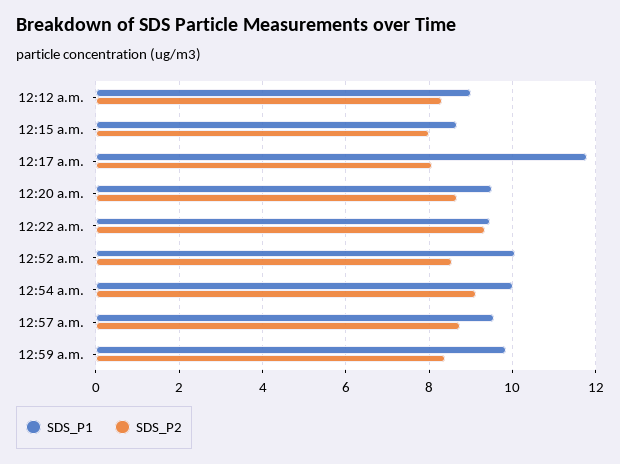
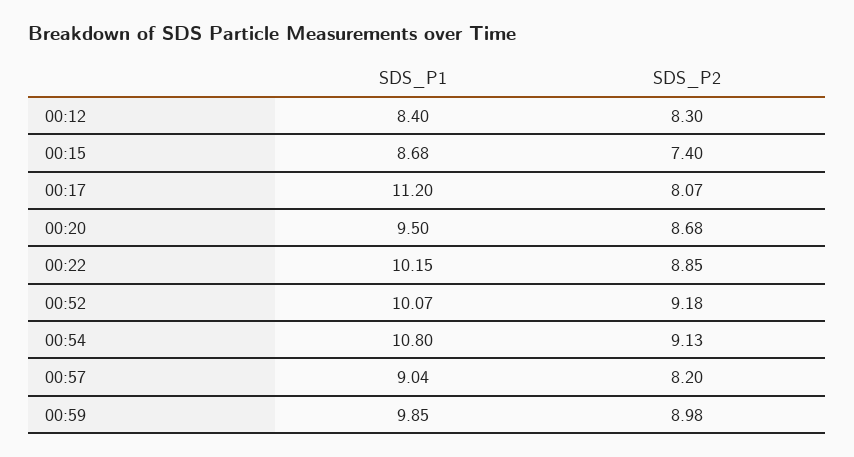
  {
    "SDS_P1": {
-     "12:12 a.m.": 9,
+     "12:12 a.m.": 8.4,
      "12:15 a.m.": 8.68,
-     "12:17 a.m.": 11.8,
+     "12:17 a.m.": 11.2,
      "12:20 a.m.": 9.5,
-     "12:22 a.m.": 9.4,
+     "12:22 a.m.": 10.15,
      "12:52 a.m.": 10.07,
-     "12:54 a.m.": 10,
+     "12:54 a.m.": 10.8,
-     "12:57 a.m.": 9.6,
+     "12:57 a.m.": 9.04,
      "12:59 a.m.": 9.85
    },
    "SDS_P2": {
      "12:12 a.m.": 8.3,
-     "12:15 a.m.": 8,
+     "12:15 a.m.": 7.4,
      "12:17 a.m.": 8.07,
      "12:20 a.m.": 8.68,
-     "12:22 a.m.": 9.4,
+     "12:22 a.m.": 8.85,
-     "12:52 a.m.": 8.6,
+     "12:52 a.m.": 9.18,
      "12:54 a.m.": 9.13,
-     "12:57 a.m.": 8.8,
+     "12:57 a.m.": 8.2,
-     "12:59 a.m.": 8.4
+     "12:59 a.m.": 8.98
    }
  }

